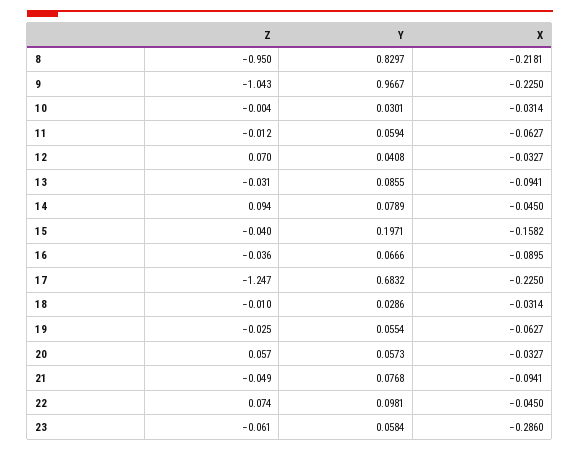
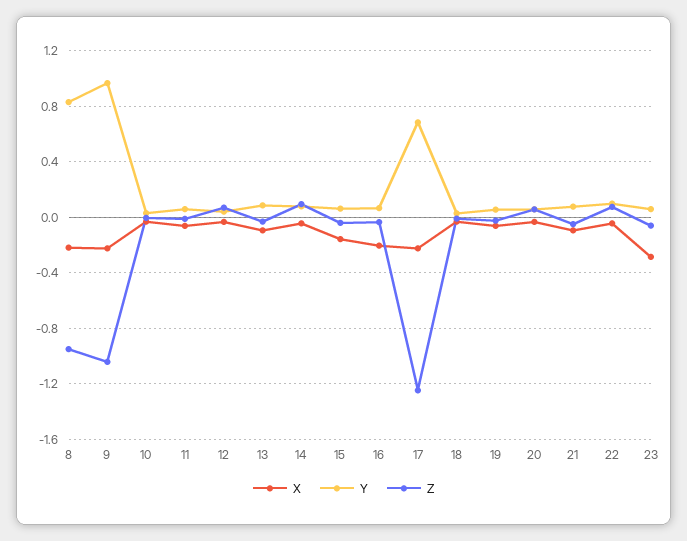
  {
    "Z": {
      "8": -0.95,
      "9": -1.043,
      "10": -0.004,
      "11": -0.012,
      "12": 0.07,
      "13": -0.031,
      "14": 0.094,
      "15": -0.04,
      "16": -0.036,
      "17": -1.247,
      "18": -0.01,
      "19": -0.025,
      "20": 0.057,
      "21": -0.049,
      "22": 0.074,
      "23": -0.061
    },
    "Y": {
      "8": 0.8297,
      "9": 0.9667,
      "10": 0.0301,
      "11": 0.0594,
      "12": 0.0408,
      "13": 0.0855,
      "14": 0.0789,
-     "15": 0.1971,
+     "15": 0.05,
      "16": 0.0666,
      "17": 0.6832,
      "18": 0.0286,
      "19": 0.0554,
      "20": 0.0573,
      "21": 0.0768,
      "22": 0.0981,
      "23": 0.0584
    },
    "X": {
      "8": -0.2181,
      "9": -0.225,
      "10": -0.0314,
      "11": -0.0627,
      "12": -0.0327,
      "13": -0.0941,
      "14": -0.045,
      "15": -0.1582,
-     "16": -0.0895,
+     "16": -0.2,
      "17": -0.225,
      "18": -0.0314,
      "19": -0.0627,
      "20": -0.0327,
      "21": -0.0941,
      "22": -0.045,
      "23": -0.286
    }
  }

